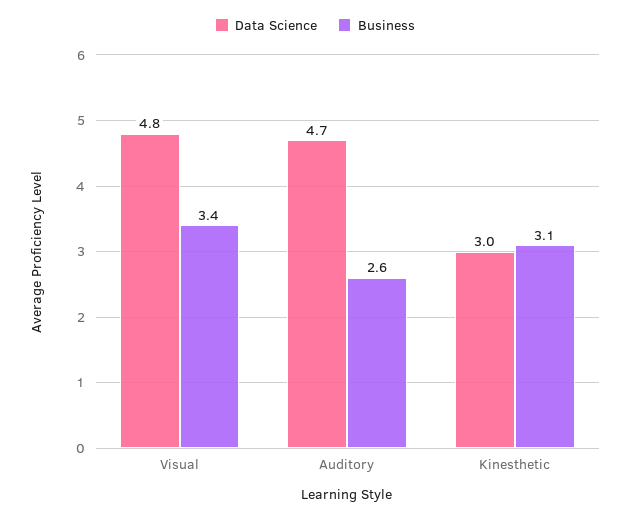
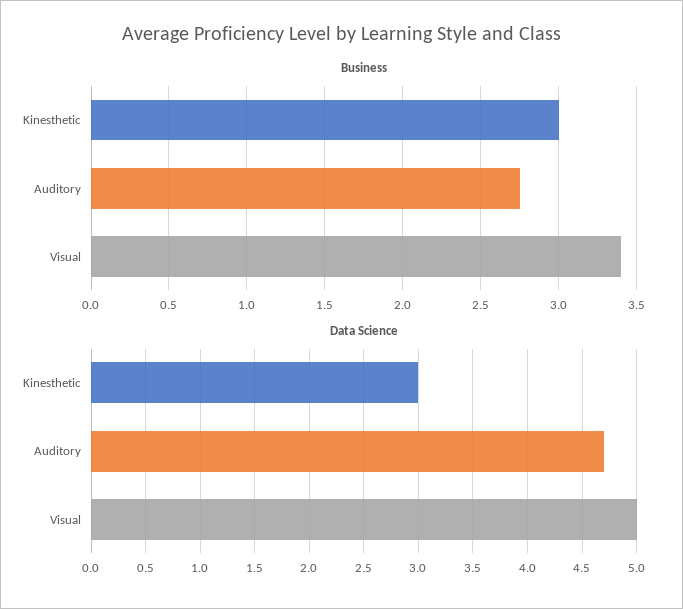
  {
    "Data Science": {
-     "Visual": 4.8,
+     "Visual": 5,
      "Auditory": 4.7,
      "Kinesthetic": 3
    },
    "Business": {
      "Visual": 3.4,
-     "Auditory": 2.6,
+     "Auditory": 2.75,
-     "Kinesthetic": 3.1
+     "Kinesthetic": 3
    }
  }

